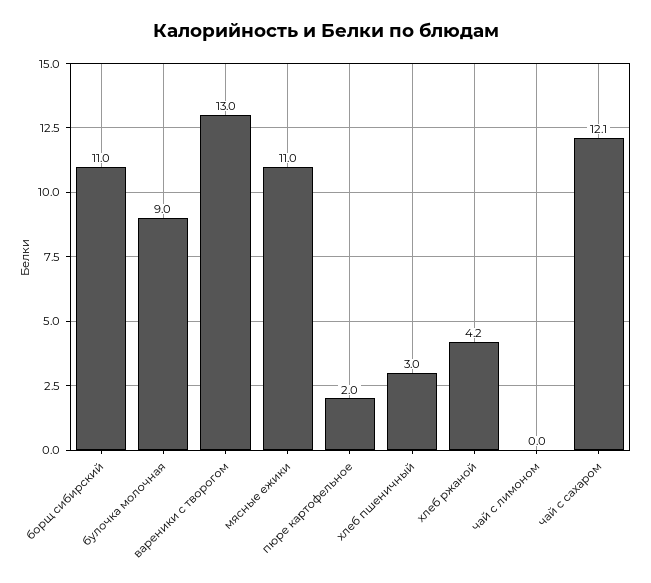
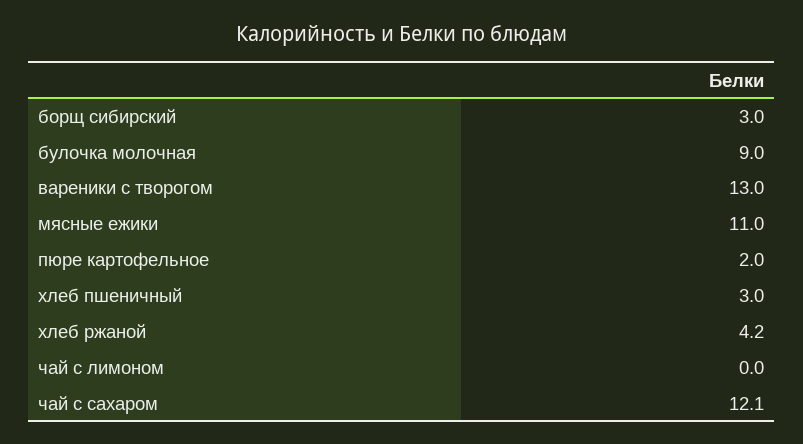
  {
-   "борщ сибирский": 11,
+   "борщ сибирский": 3,
    "булочка молочная": 9,
    "вареники с творогом": 13,
    "мясные ежики": 11,
    "пюре картофельное": 2,
    "хлеб пшеничный": 3,
    "хлеб ржаной": 4.2,
    "чай с лимоном": 0,
    "чай с сахаром": 12.1
  }

